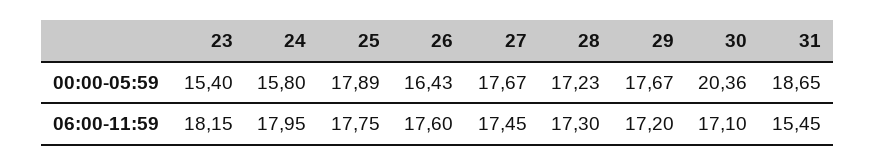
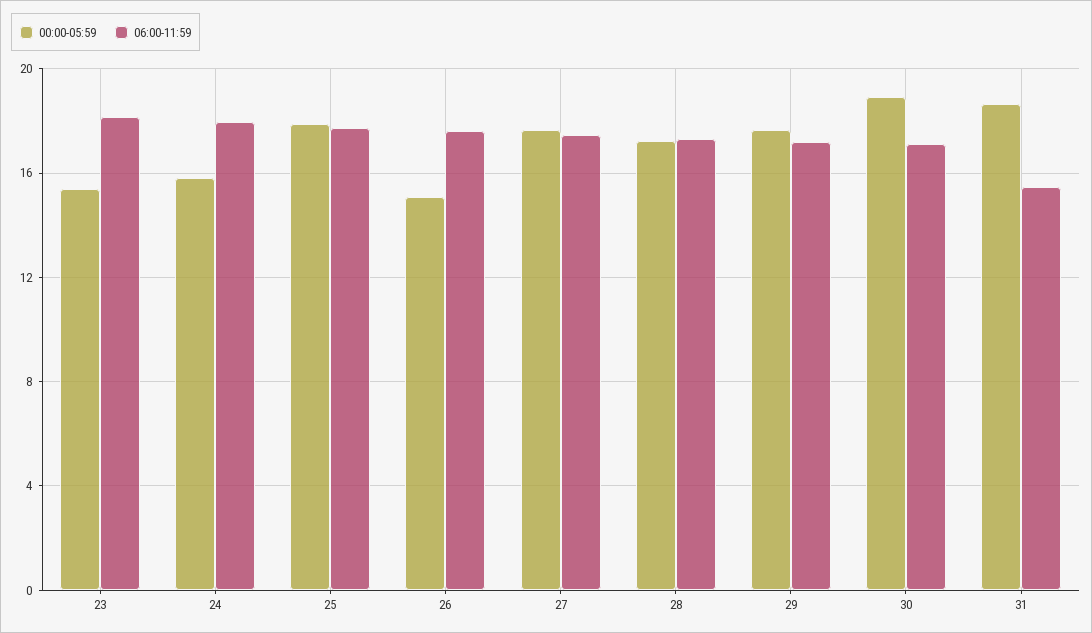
  {
    "00:00-05:59": {
      "23": 15.4,
      "24": 15.8,
      "25": 17.89,
-     "26": 16.43,
+     "26": 15,
      "27": 17.67,
      "28": 17.23,
      "29": 17.67,
-     "30": 20.36,
+     "30": 19,
      "31": 18.65
    },
    "06:00-11:59": {
      "23": 18.15,
      "24": 17.95,
      "25": 17.75,
      "26": 17.6,
      "27": 17.45,
      "28": 17.3,
      "29": 17.2,
      "30": 17.1,
      "31": 15.45
    }
  }

